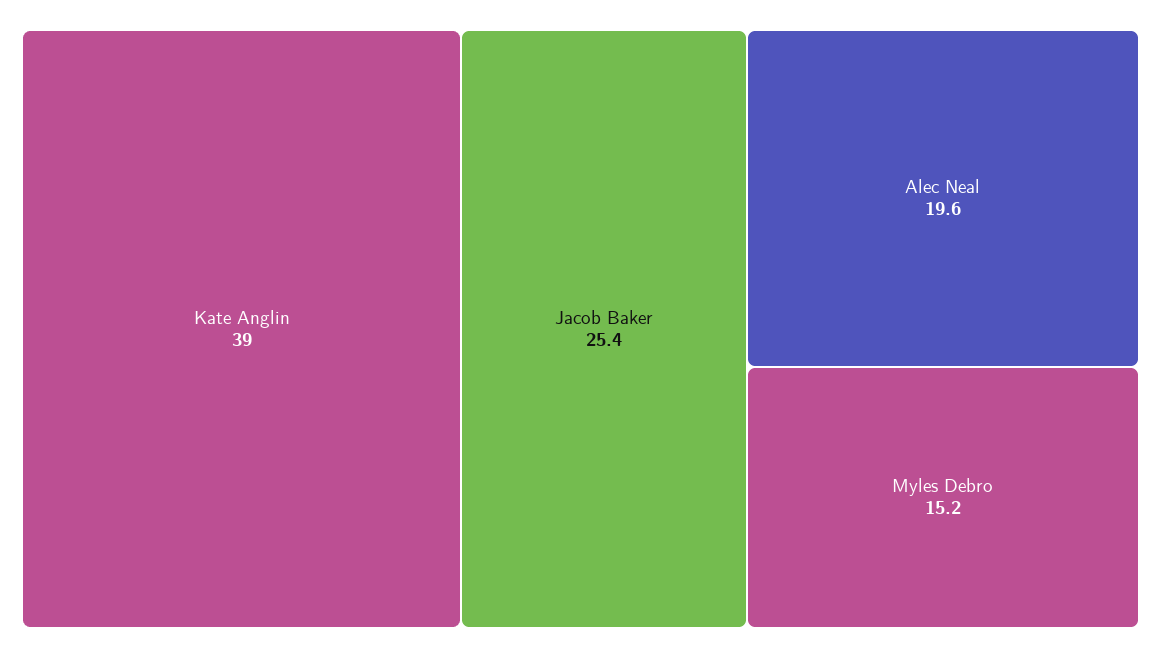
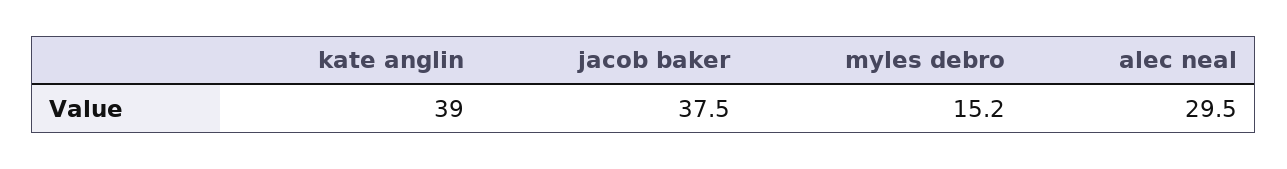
  {
    "Kate Anglin": 39,
-   "Jacob Baker": 25.4,
+   "Jacob Baker": 37.5,
-   "Alec Neal": 19.6,
+   "Alec Neal": 29.5,
    "Myles Debro": 15.2
  }

